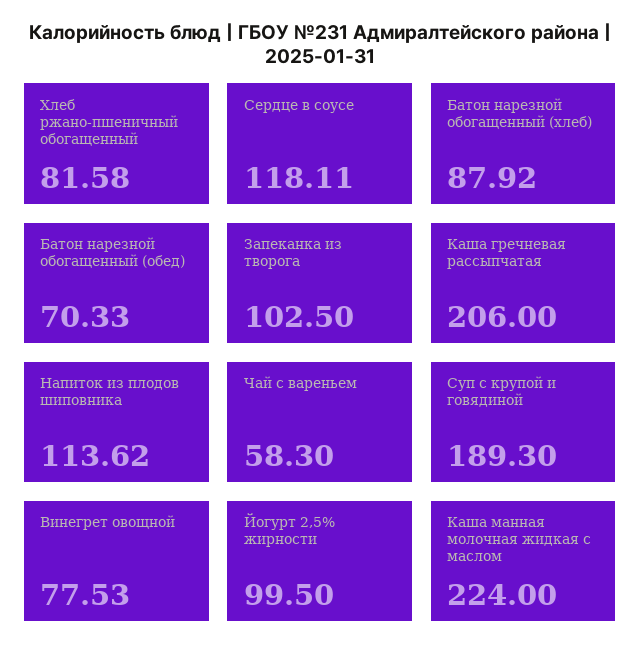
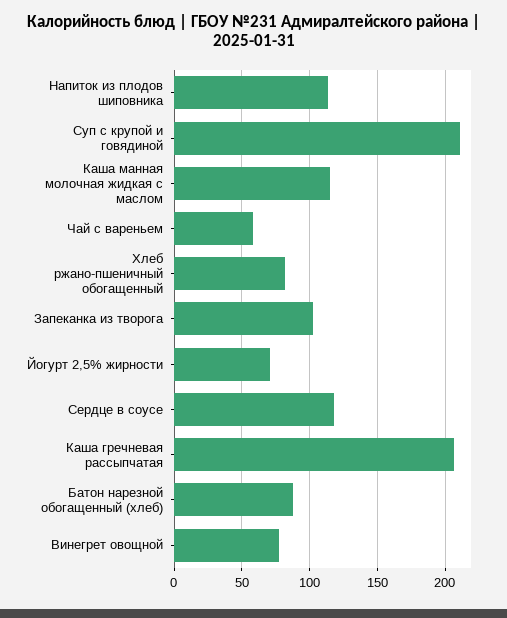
  {
    "Хлеб ржано-пшеничный обогащенный": 81.58,
    "Сердце в соусе": 118.11,
    "Батон нарезной обогащенный (хлеб)": 87.92,
-   "Батон нарезной обогащенный (обед)": 70.33,
    "Запеканка из творога": 102.5,
    "Каша гречневая рассыпчатая": 206,
    "Напиток из плодов шиповника": 113.62,
    "Чай с вареньем": 58.3,
-   "Суп с крупой и говядиной": 189.3,
+   "Суп с крупой и говядиной": 210,
    "Винегрет овощной": 77.53,
-   "Йогурт 2,5% жирности": 99.5,
+   "Йогурт 2,5% жирности": 70,
-   "Каша манная молочная жидкая с маслом": 224
+   "Каша манная молочная жидкая с маслом": 115
  }

